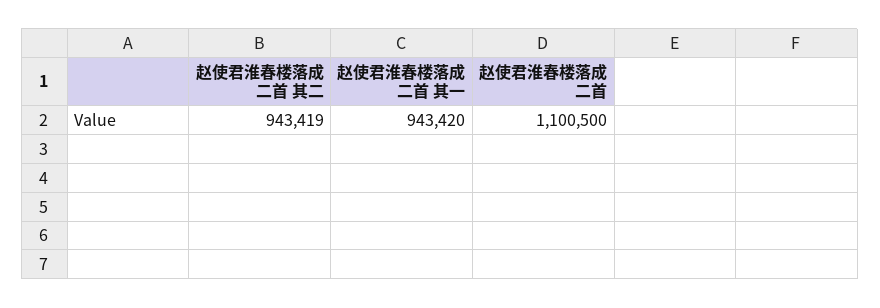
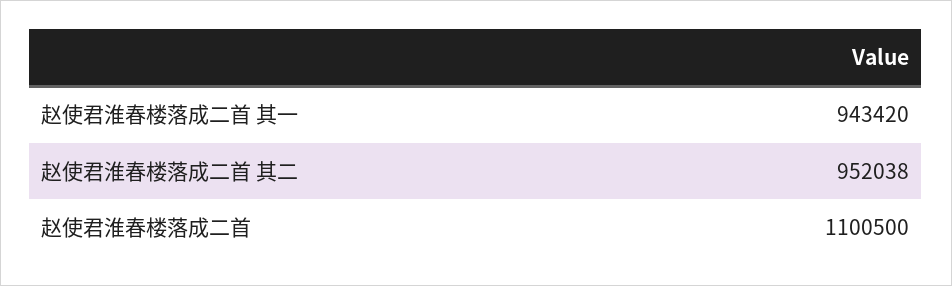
  {
-   "赵使君淮春楼落成二首 其二": 943419,
+   "赵使君淮春楼落成二首 其二": 952038,
    "赵使君淮春楼落成二首 其一": 943420,
    "赵使君淮春楼落成二首": 1100500
  }

